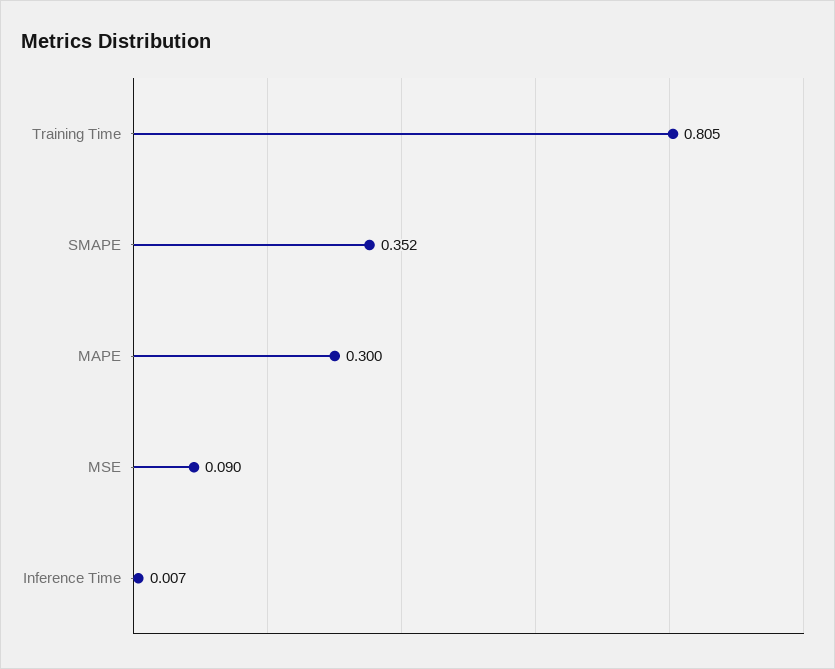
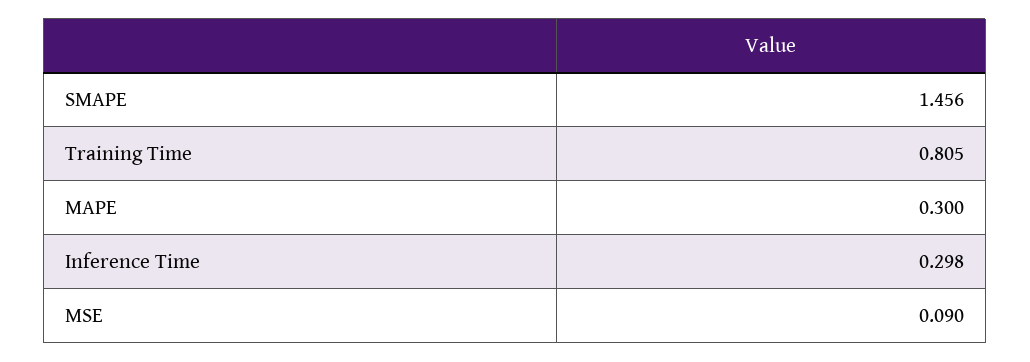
  {
    "Training Time": 0.805,
-   "SMAPE": 0.352,
+   "SMAPE": 1.456,
    "MAPE": 0.3,
    "MSE": 0.09,
-   "Inference Time": 0.007
+   "Inference Time": 0.298
  }

